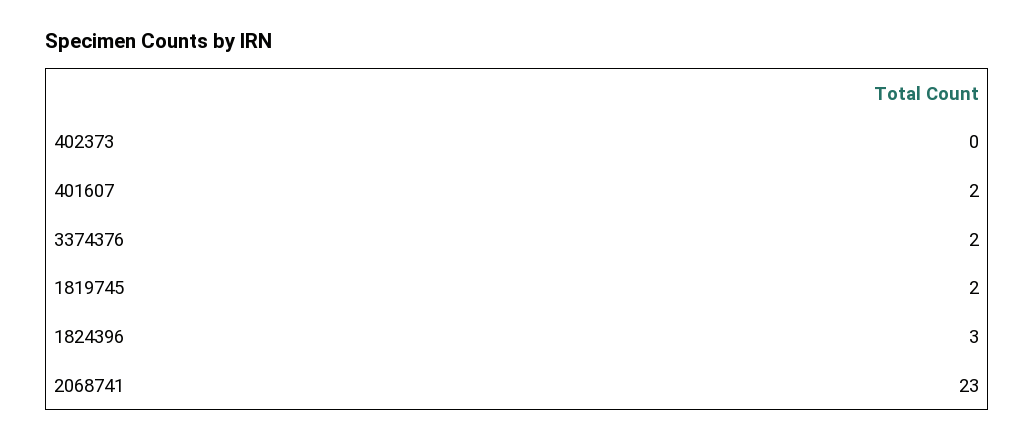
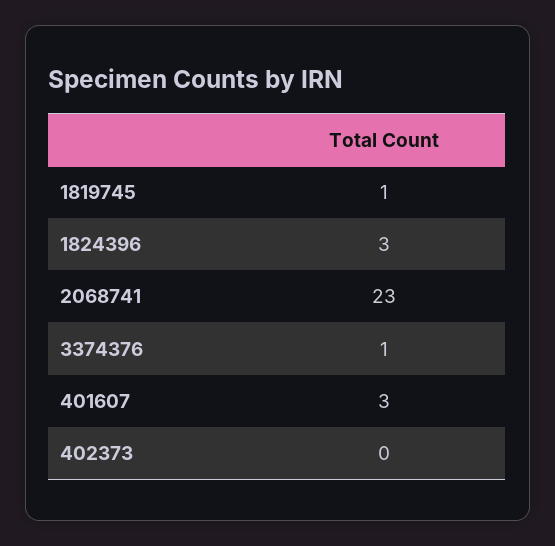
  {
    "402373": 0,
-   "401607": 2,
+   "401607": 3,
-   "3374376": 2,
+   "3374376": 1,
-   "1819745": 2,
+   "1819745": 1,
    "1824396": 3,
    "2068741": 23
  }

